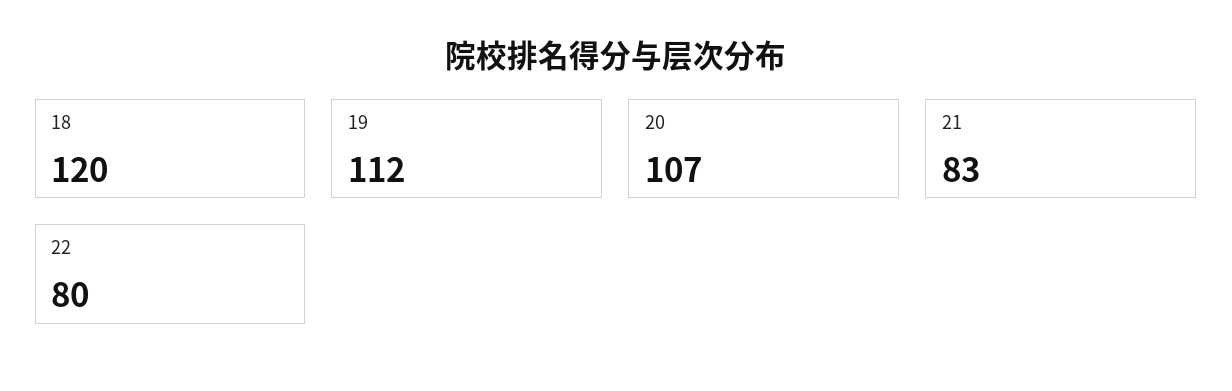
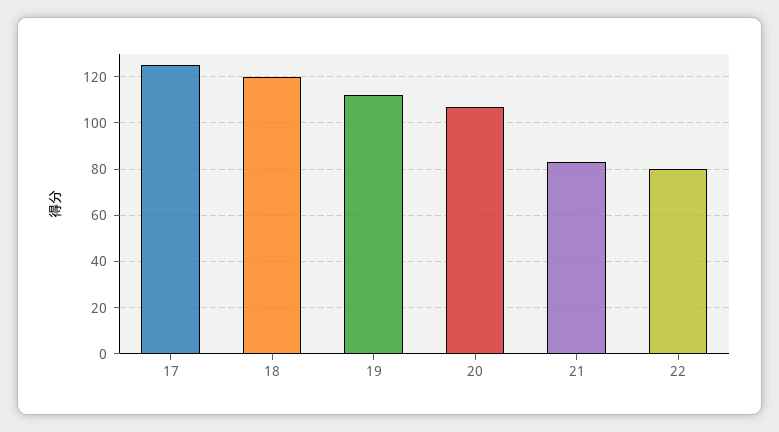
  {
    "18": 120,
    "19": 112,
    "20": 107,
    "21": 83,
-   "22": 80
+   "22": 80,
+   "17": 125
  }

